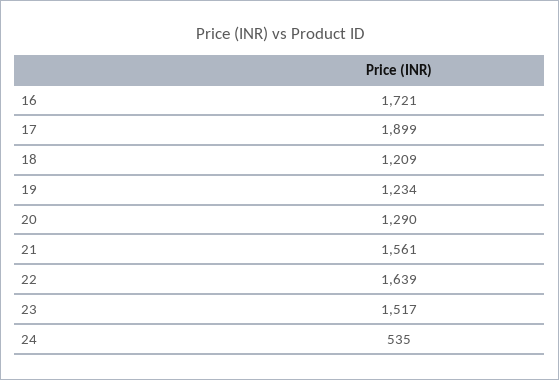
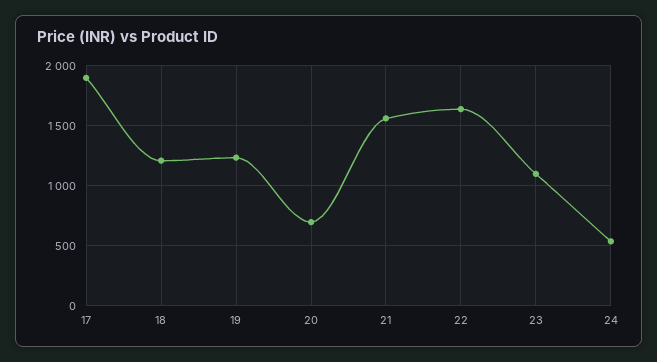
  {
-   "16": 1721,
    "17": 1899,
    "18": 1209,
    "19": 1234,
-   "20": 1290,
+   "20": 700,
    "21": 1561,
    "22": 1639,
-   "23": 1517,
+   "23": 1100,
    "24": 535
  }

